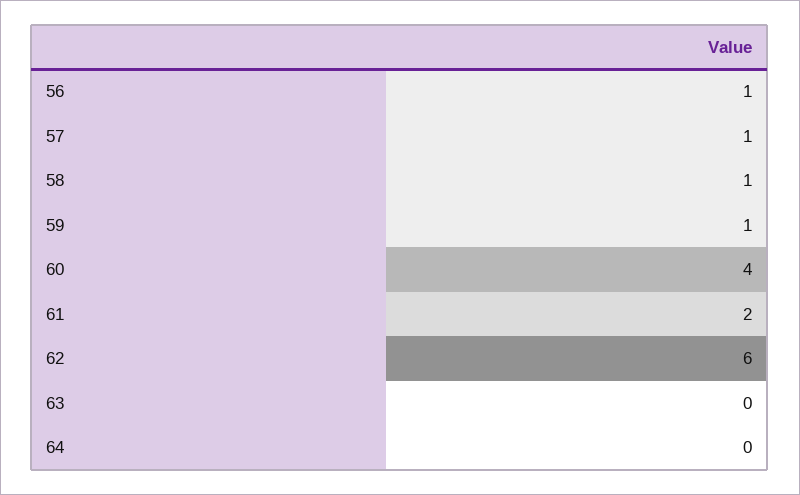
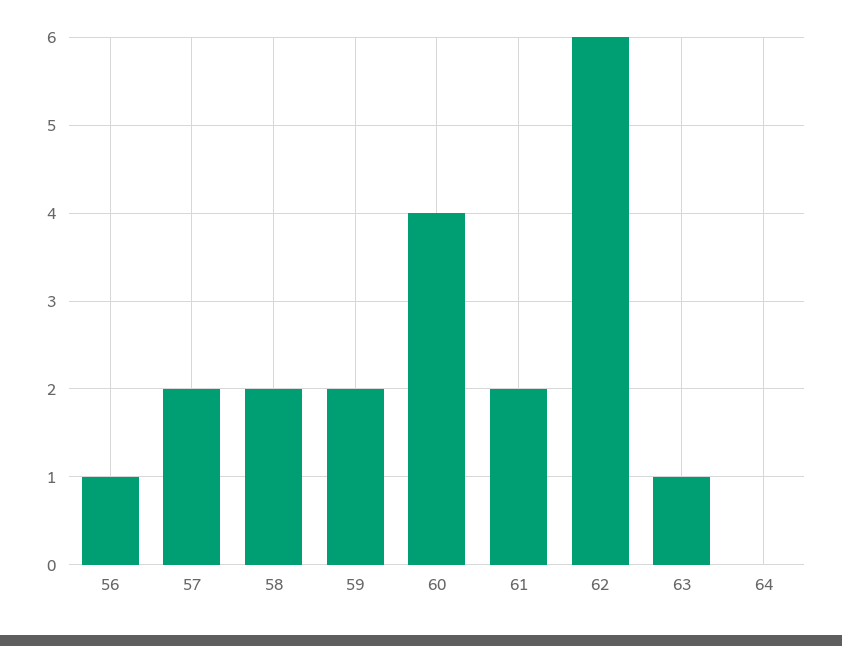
  {
    "56": 1,
-   "57": 1,
+   "57": 2,
-   "58": 1,
+   "58": 2,
-   "59": 1,
+   "59": 2,
    "60": 4,
    "61": 2,
    "62": 6,
-   "63": 0,
+   "63": 1,
    "64": 0
  }

